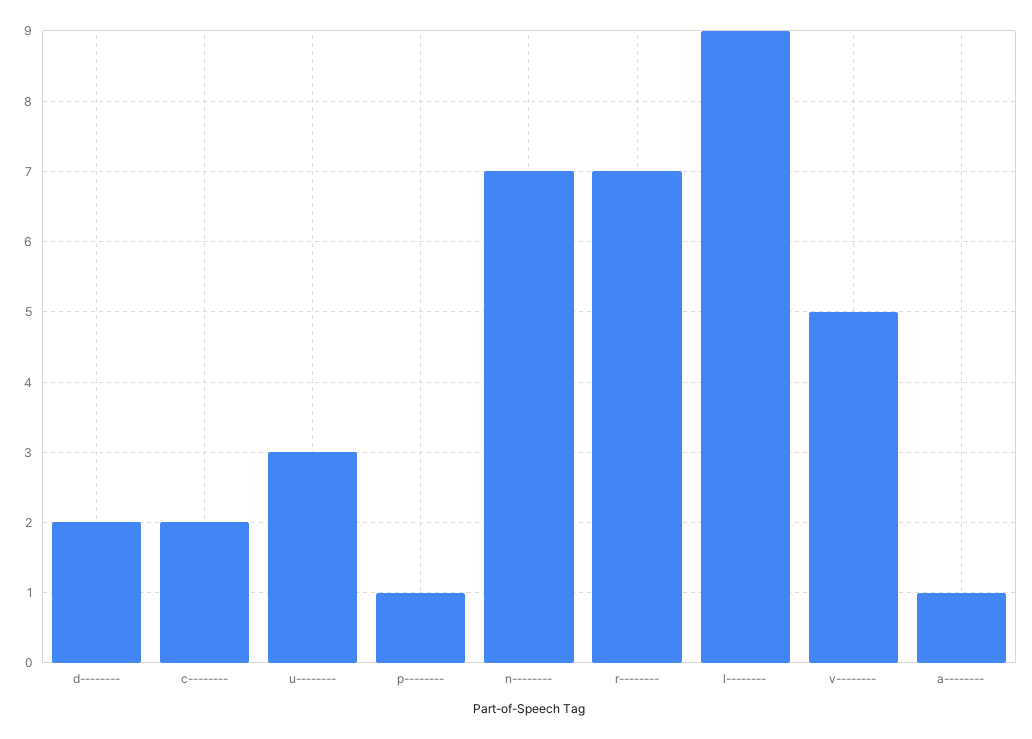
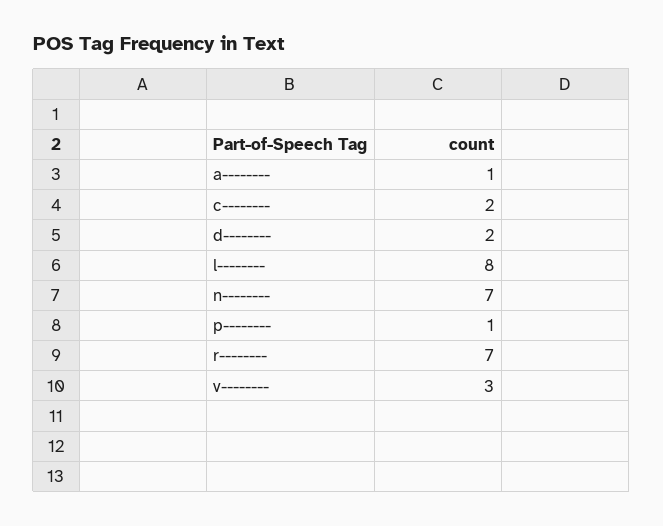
  {
    "d--------": 2,
    "c--------": 2,
-   "u--------": 3,
    "p--------": 1,
    "n--------": 7,
    "r--------": 7,
-   "l--------": 9,
+   "l--------": 8,
-   "v--------": 5,
+   "v--------": 3,
    "a--------": 1
  }

